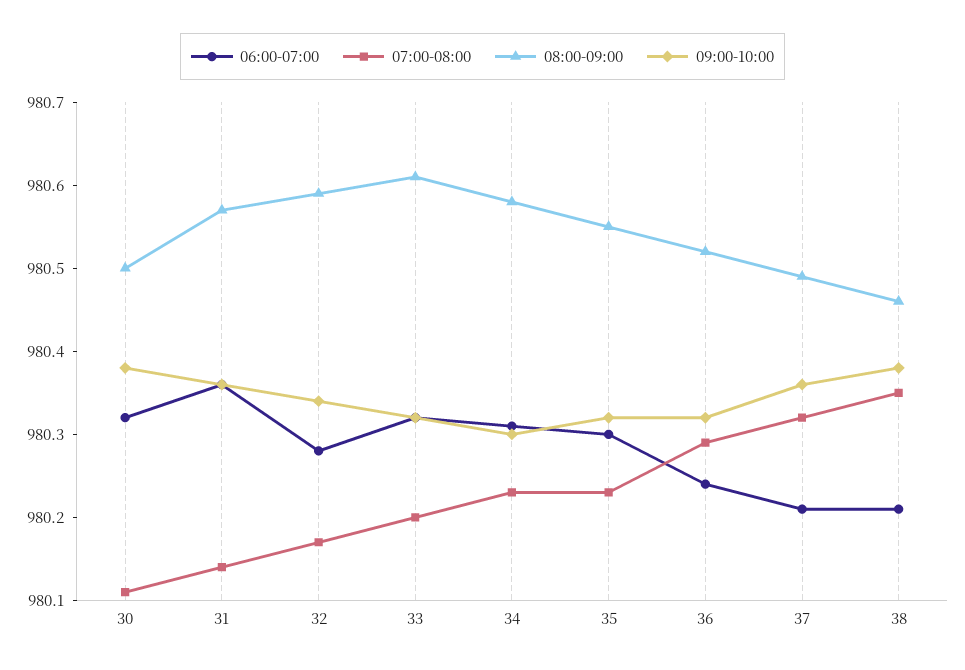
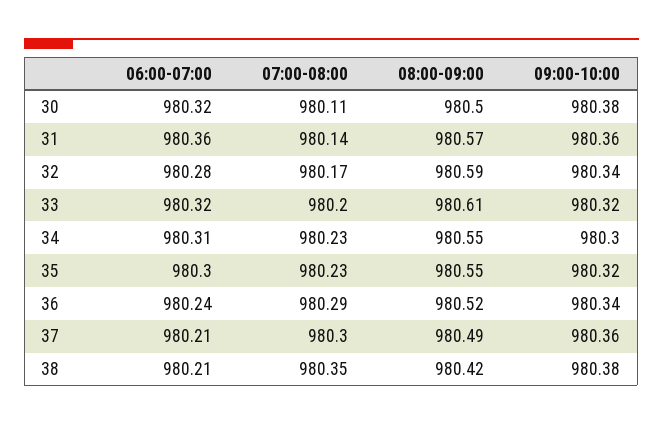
  {
    "06:00-07:00": {
      "30": 980.32,
      "31": 980.36,
      "32": 980.28,
      "33": 980.32,
      "34": 980.31,
      "35": 980.3,
      "36": 980.24,
      "37": 980.21,
      "38": 980.21
    },
    "07:00-08:00": {
      "30": 980.11,
      "31": 980.14,
      "32": 980.17,
      "33": 980.2,
      "34": 980.23,
      "35": 980.23,
      "36": 980.29,
-     "37": 980.32,
+     "37": 980.3,
      "38": 980.35
    },
    "08:00-09:00": {
      "30": 980.5,
      "31": 980.57,
      "32": 980.59,
      "33": 980.61,
-     "34": 980.58,
+     "34": 980.55,
      "35": 980.55,
      "36": 980.52,
      "37": 980.49,
-     "38": 980.46
+     "38": 980.42
    },
    "09:00-10:00": {
      "30": 980.38,
      "31": 980.36,
      "32": 980.34,
      "33": 980.32,
      "34": 980.3,
      "35": 980.32,
-     "36": 980.32,
+     "36": 980.34,
      "37": 980.36,
      "38": 980.38
    }
  }

